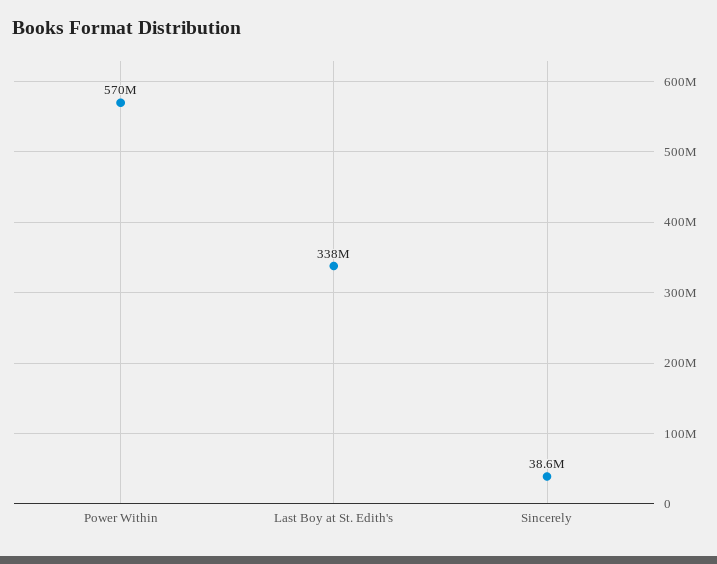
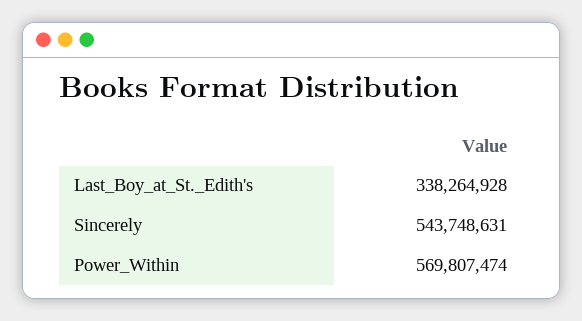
  {
    "Power Within": 569807474,
    "Last Boy at St. Edith's": 338264928,
-   "Sincerely": 38600000
+   "Sincerely": 543748631
  }

